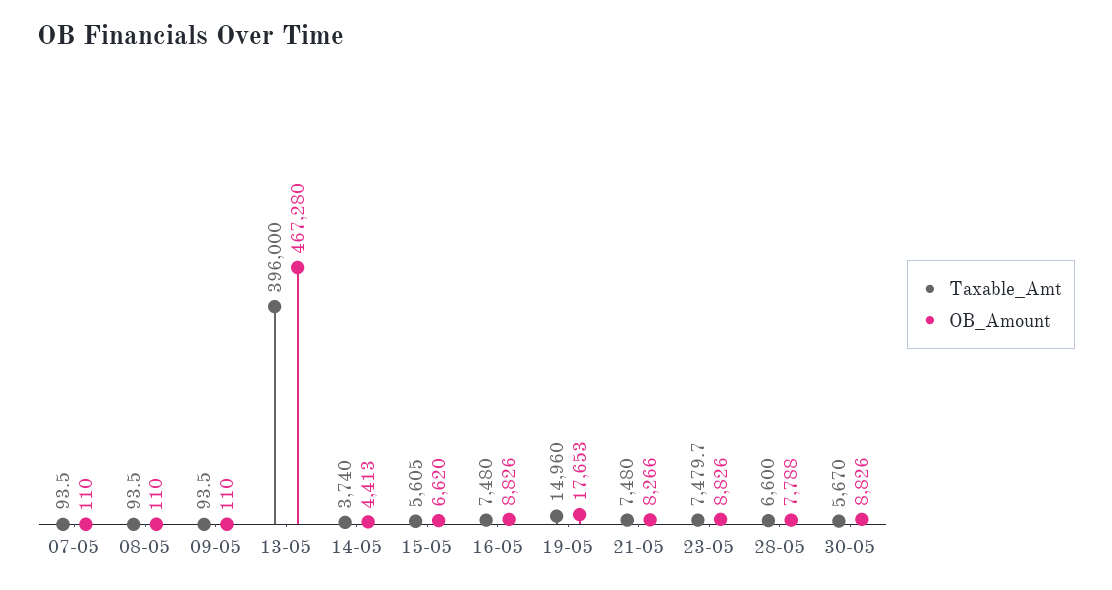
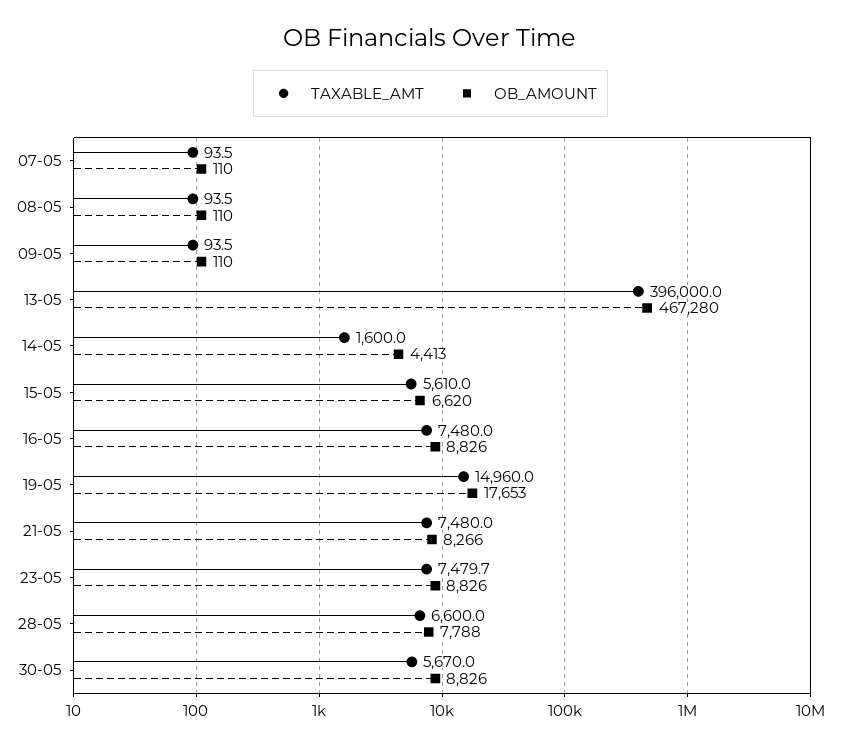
  {
    "Taxable_Amt": {
      "07-05": 93.5,
      "08-05": 93.5,
      "09-05": 93.5,
      "13-05": 396000,
-     "14-05": 3740,
+     "14-05": 1600,
-     "15-05": 5605,
+     "15-05": 5610,
      "16-05": 7480,
      "19-05": 14960,
      "21-05": 7480,
      "23-05": 7479.7,
      "28-05": 6600,
      "30-05": 5670
    },
    "OB_Amount": {
      "07-05": 110,
      "08-05": 110,
      "09-05": 110,
      "13-05": 467280,
      "14-05": 4413,
      "15-05": 6620,
      "16-05": 8826,
      "19-05": 17653,
      "21-05": 8266,
      "23-05": 8826,
      "28-05": 7788,
      "30-05": 8826
    }
  }

